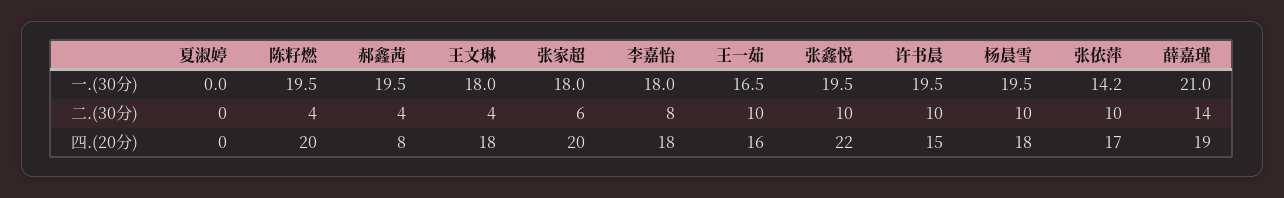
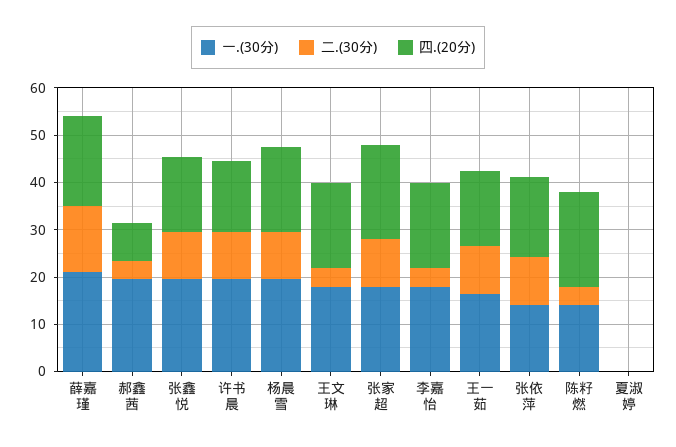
  {
    "一.(30分)": {
      "夏淑婷": 0,
-     "陈籽燃": 19.5,
+     "陈籽燃": 14,
      "郝鑫茜": 19.5,
      "王文琳": 18,
      "张家超": 18,
      "李嘉怡": 18,
      "王一茹": 16.5,
      "张鑫悦": 19.5,
      "许书晨": 19.5,
      "杨晨雪": 19.5,
      "张依萍": 14.2,
      "薛嘉瑾": 21
    },
    "二.(30分)": {
      "夏淑婷": 0,
      "陈籽燃": 4,
      "郝鑫茜": 4,
      "王文琳": 4,
-     "张家超": 6,
+     "张家超": 10,
-     "李嘉怡": 8,
+     "李嘉怡": 4,
      "王一茹": 10,
      "张鑫悦": 10,
      "许书晨": 10,
      "杨晨雪": 10,
      "张依萍": 10,
      "薛嘉瑾": 14
    },
    "四.(20分)": {
      "夏淑婷": 0,
      "陈籽燃": 20,
      "郝鑫茜": 8,
      "王文琳": 18,
      "张家超": 20,
      "李嘉怡": 18,
      "王一茹": 16,
-     "张鑫悦": 22,
+     "张鑫悦": 16,
      "许书晨": 15,
      "杨晨雪": 18,
      "张依萍": 17,
      "薛嘉瑾": 19
    }
  }

